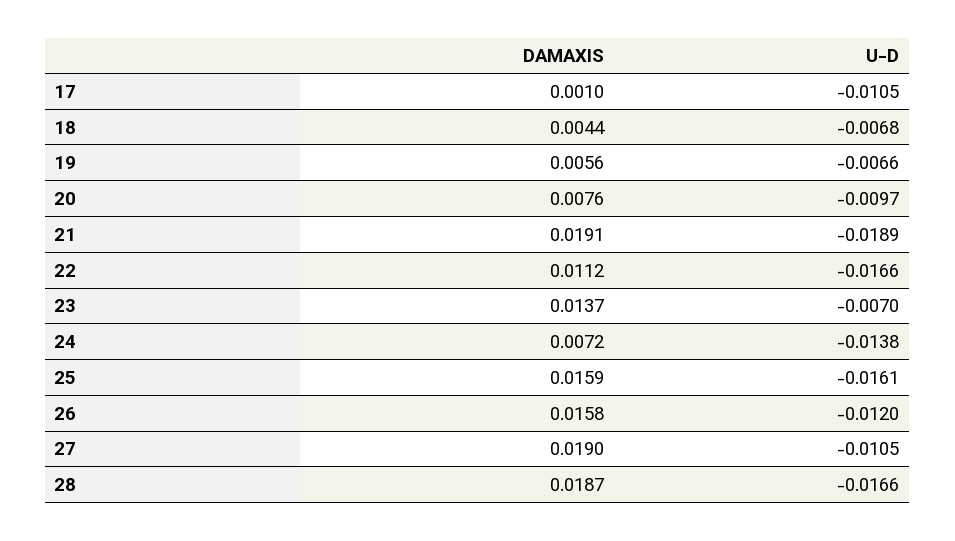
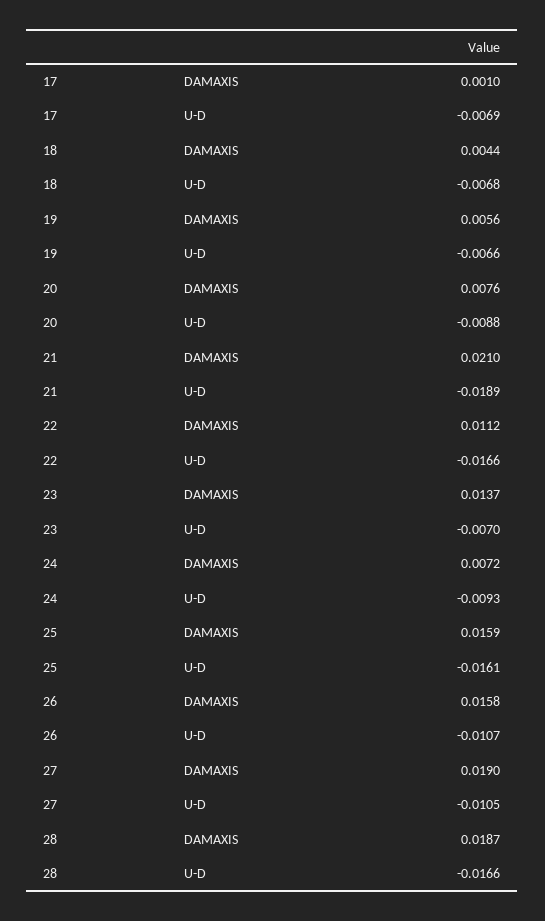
  {
    "DAMAXIS": {
      "17": 0.001,
      "18": 0.0044,
      "19": 0.0056,
      "20": 0.0076,
-     "21": 0.0191,
+     "21": 0.021,
      "22": 0.0112,
      "23": 0.0137,
      "24": 0.0072,
      "25": 0.0159,
      "26": 0.0158,
      "27": 0.019,
      "28": 0.0187
    },
    "U-D": {
-     "17": -0.0105,
+     "17": -0.0069,
      "18": -0.0068,
      "19": -0.0066,
-     "20": -0.0097,
+     "20": -0.0088,
      "21": -0.0189,
      "22": -0.0166,
      "23": -0.007,
-     "24": -0.0138,
+     "24": -0.0093,
      "25": -0.0161,
-     "26": -0.012,
+     "26": -0.0107,
      "27": -0.0105,
      "28": -0.0166
    }
  }

